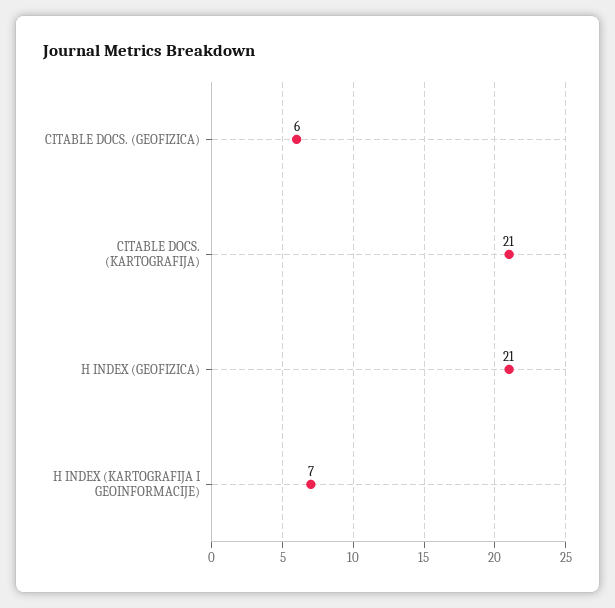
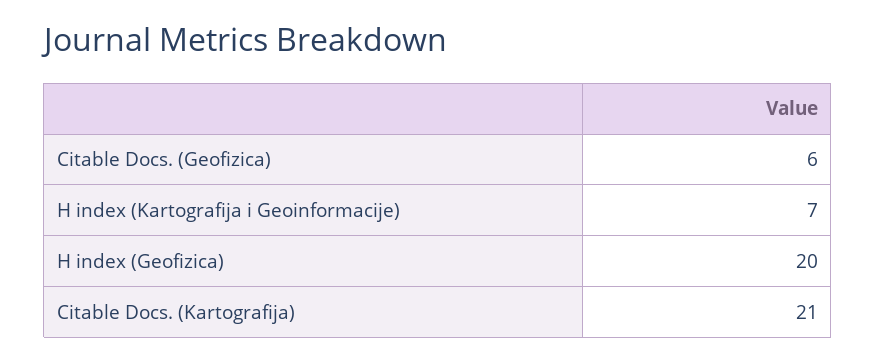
  {
    "CITABLE DOCS. (GEOFIZICA)": 6,
    "CITABLE DOCS. (KARTOGRAFIJA)": 21,
-   "H INDEX (GEOFIZICA)": 21,
+   "H INDEX (GEOFIZICA)": 20,
    "H INDEX (KARTOGRAFIJA I GEOINFORMACIJE)": 7
  }

